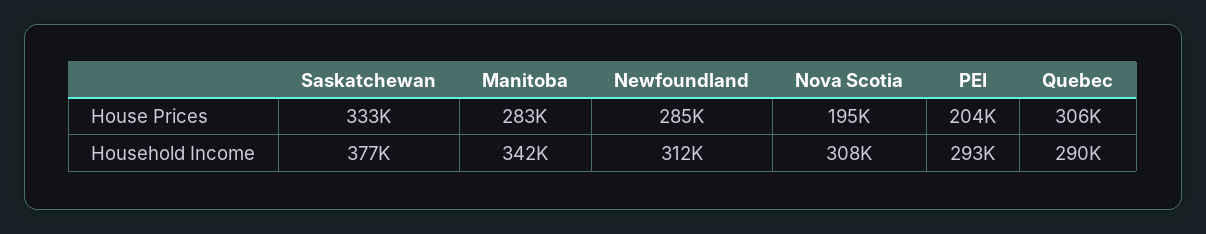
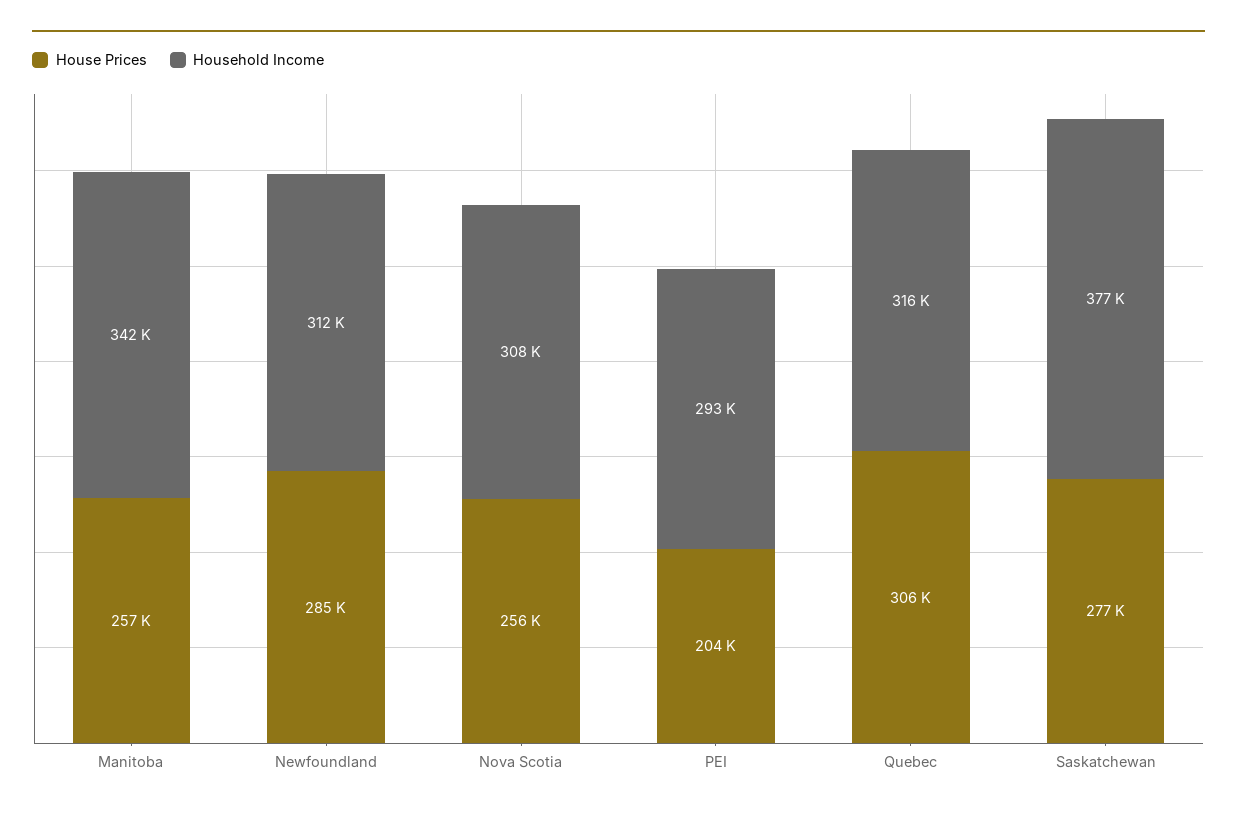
  {
    "House Prices": {
-     "Saskatchewan": 333000,
+     "Saskatchewan": 277000,
-     "Manitoba": 283000,
+     "Manitoba": 257000,
      "Newfoundland": 285000,
-     "Nova Scotia": 195000,
+     "Nova Scotia": 256000,
      "PEI": 204000,
      "Quebec": 306000
    },
    "Household Income": {
      "Saskatchewan": 377000,
      "Manitoba": 342000,
      "Newfoundland": 312000,
      "Nova Scotia": 308000,
      "PEI": 293000,
-     "Quebec": 290000
+     "Quebec": 316000
    }
  }

